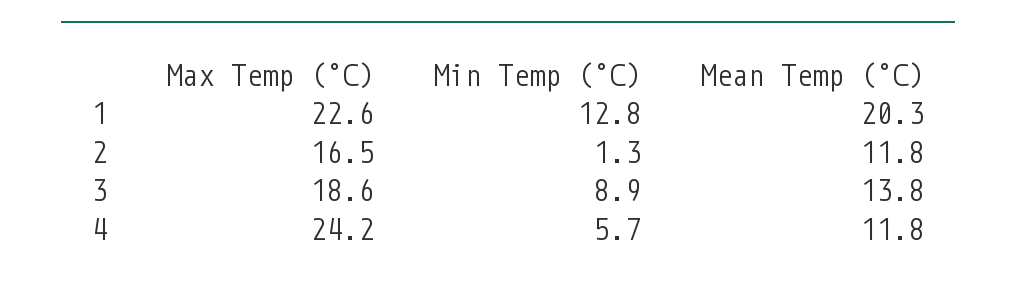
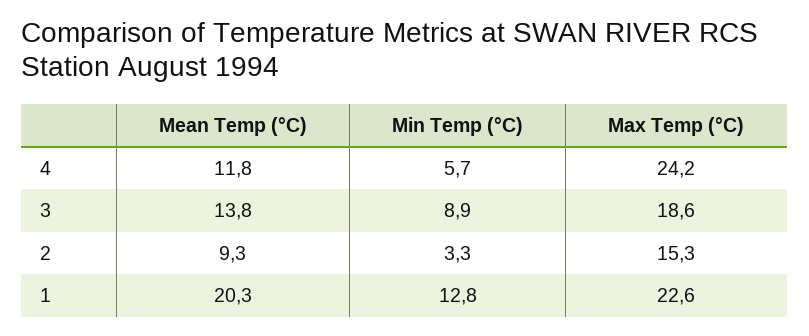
  {
    "Max Temp (°C)": {
      "1": 22.6,
-     "2": 16.5,
+     "2": 15.3,
      "3": 18.6,
      "4": 24.2
    },
    "Min Temp (°C)": {
      "1": 12.8,
-     "2": 1.3,
+     "2": 3.3,
      "3": 8.9,
      "4": 5.7
    },
    "Mean Temp (°C)": {
      "1": 20.3,
-     "2": 11.8,
+     "2": 9.3,
      "3": 13.8,
      "4": 11.8
    }
  }

